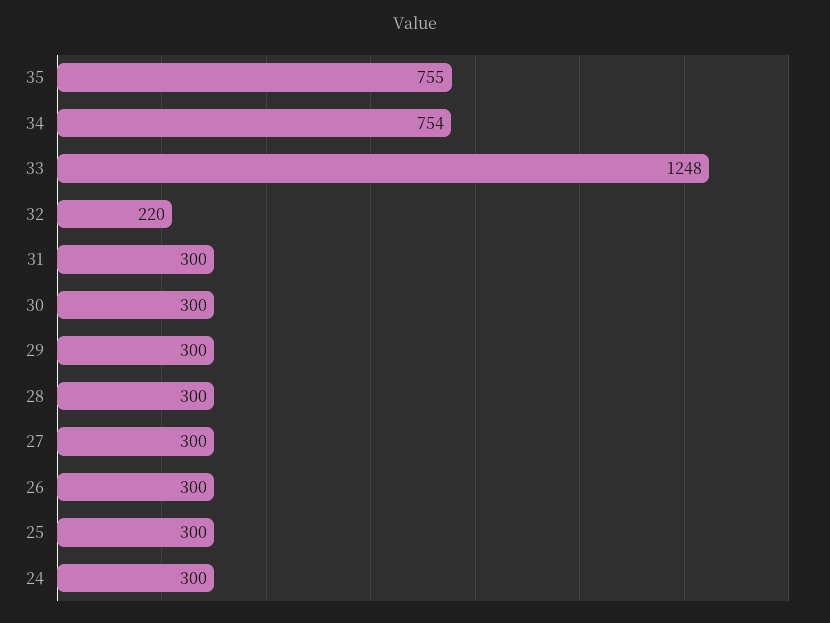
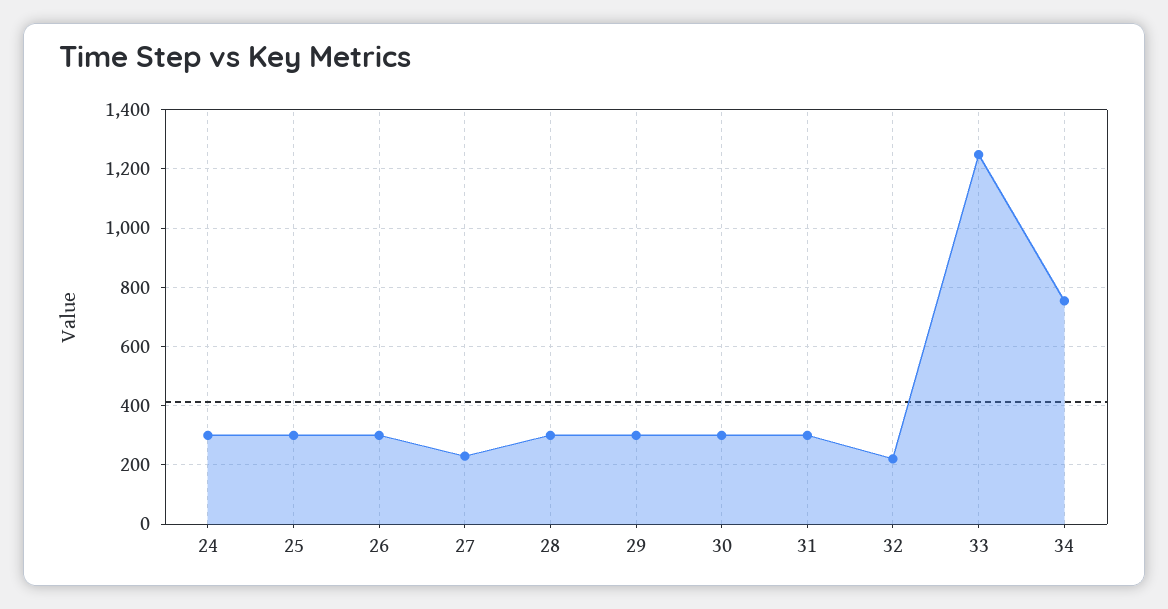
  {
-   "35": 755,
    "34": 754,
    "33": 1248,
    "32": 220,
    "31": 300,
    "30": 300,
    "29": 300,
    "28": 300,
-   "27": 300,
+   "27": 225,
    "26": 300,
    "25": 300,
    "24": 300
  }

